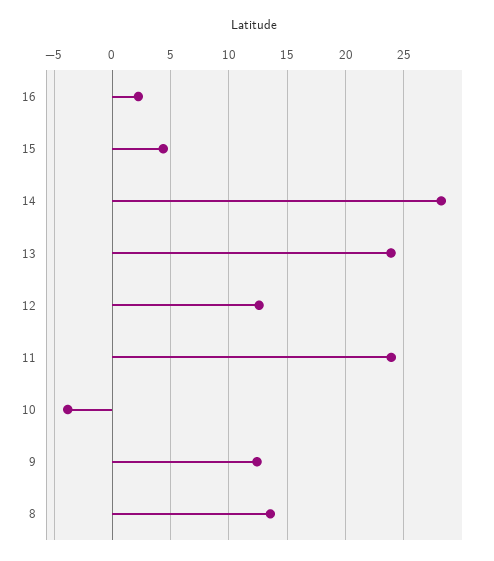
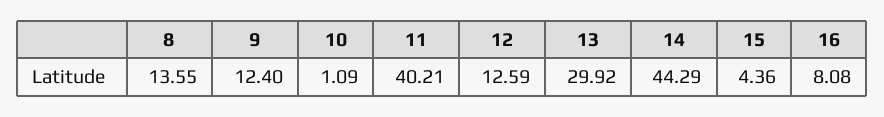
  {
-   "16": 2,
+   "16": 8.08,
    "15": 4.36,
-   "14": 28,
+   "14": 44.29,
-   "13": 24,
+   "13": 29.92,
    "12": 12.59,
-   "11": 24,
+   "11": 40.21,
-   "10": -4,
+   "10": 1.09,
    "9": 12.4,
    "8": 13.55
  }

